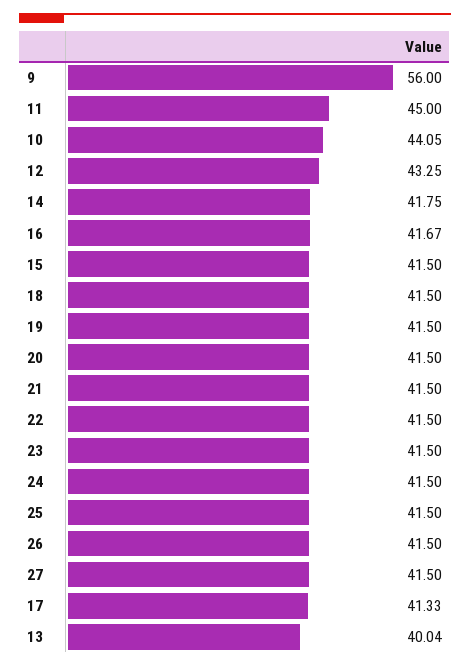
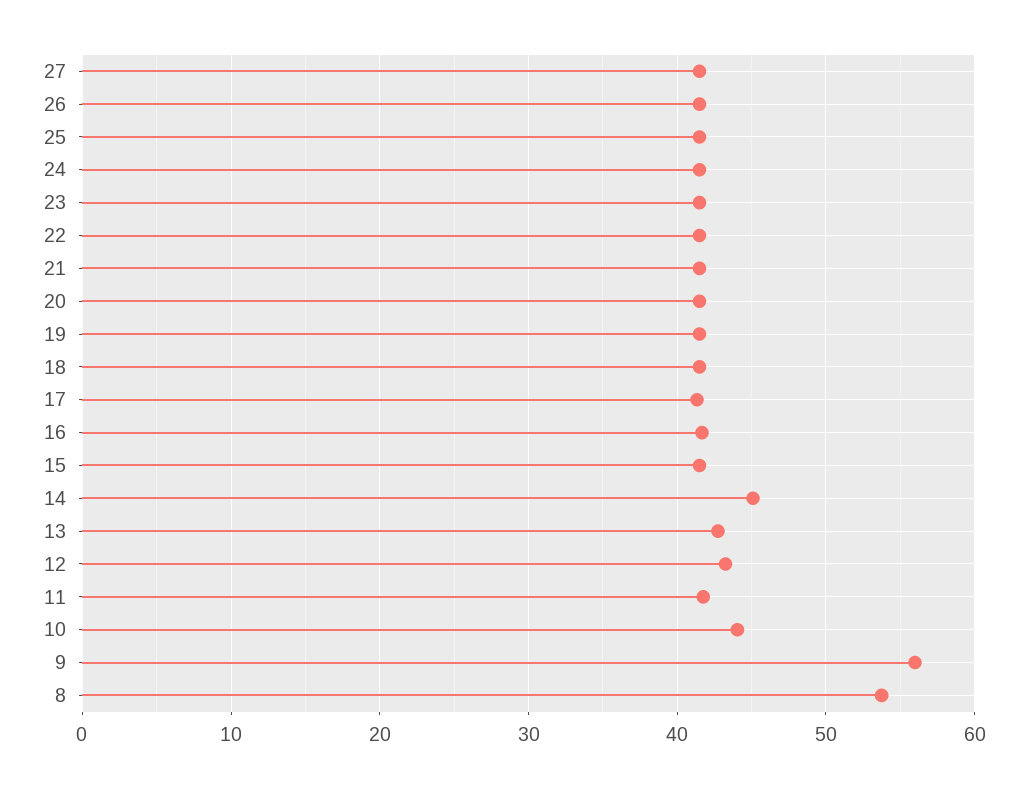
  {
    "9": 56,
-   "11": 45,
+   "11": 42,
    "10": 44.05,
    "12": 43.25,
-   "14": 41.75,
+   "14": 45,
    "16": 41.67,
    "15": 41.5,
    "18": 41.5,
    "19": 41.5,
    "20": 41.5,
    "21": 41.5,
    "22": 41.5,
    "23": 41.5,
    "24": 41.5,
    "25": 41.5,
    "26": 41.5,
    "27": 41.5,
    "17": 41.33,
-   "13": 40.04
+   "13": 43,
+   "8": 54
  }

